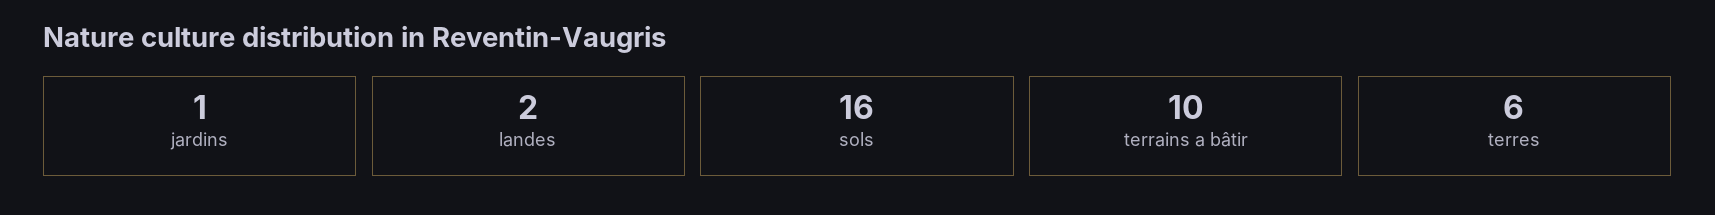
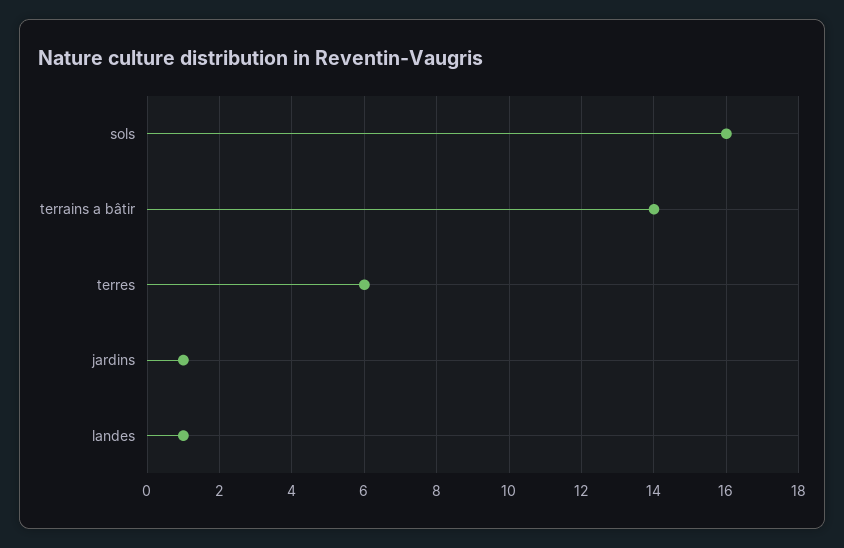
  {
    "jardins": 1,
-   "landes": 2,
+   "landes": 1,
    "sols": 16,
-   "terrains a bâtir": 10,
+   "terrains a bâtir": 14,
    "terres": 6
  }

